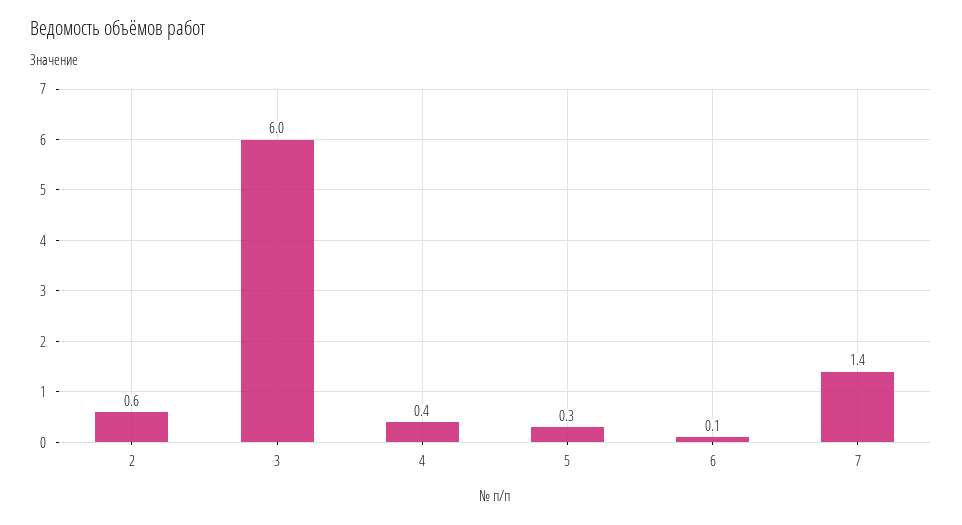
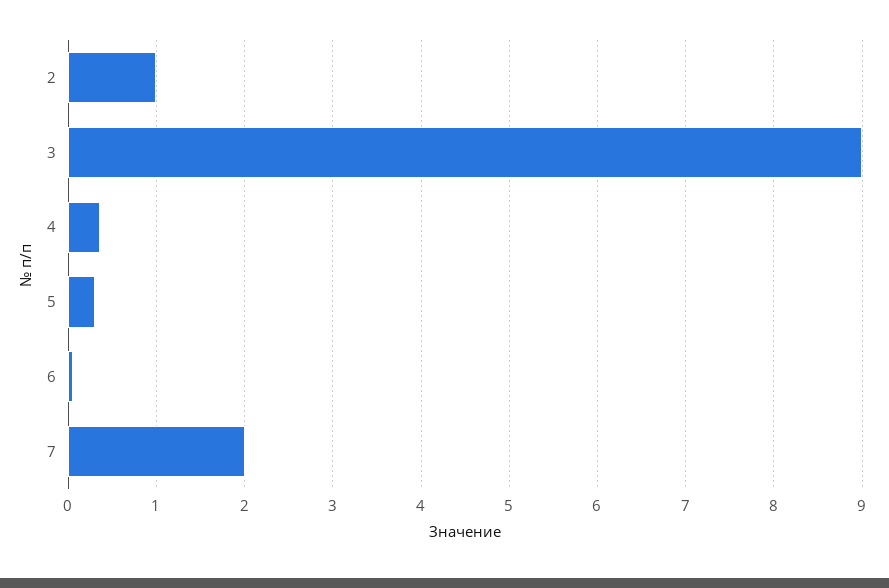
  {
-   "2": 0.6,
+   "2": 1,
-   "3": 6,
+   "3": 9,
    "4": 0.4,
    "5": 0.3,
    "6": 0.1,
-   "7": 1.4
+   "7": 2
  }

